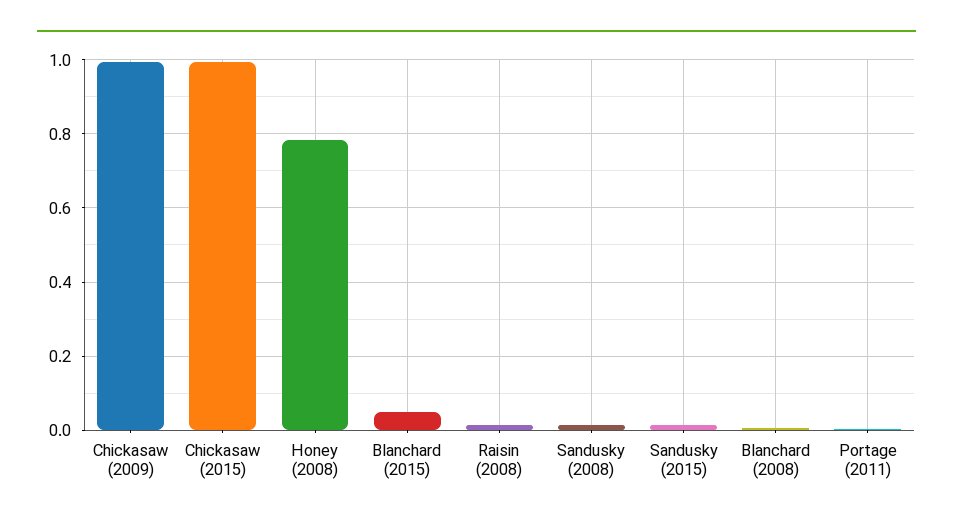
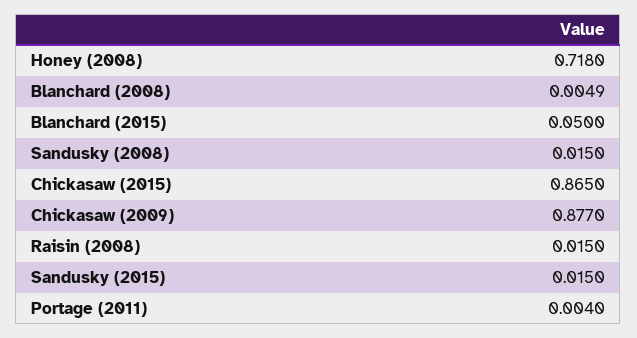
  {
-   "Chickasaw (2009)": 1,
+   "Chickasaw (2009)": 0.877,
-   "Chickasaw (2015)": 1,
+   "Chickasaw (2015)": 0.865,
-   "Honey (2008)": 0.78,
+   "Honey (2008)": 0.718,
    "Blanchard (2015)": 0.05,
    "Raisin (2008)": 0.015,
    "Sandusky (2008)": 0.015,
    "Sandusky (2015)": 0.015,
    "Blanchard (2008)": 0.0049,
    "Portage (2011)": 0.004
  }

